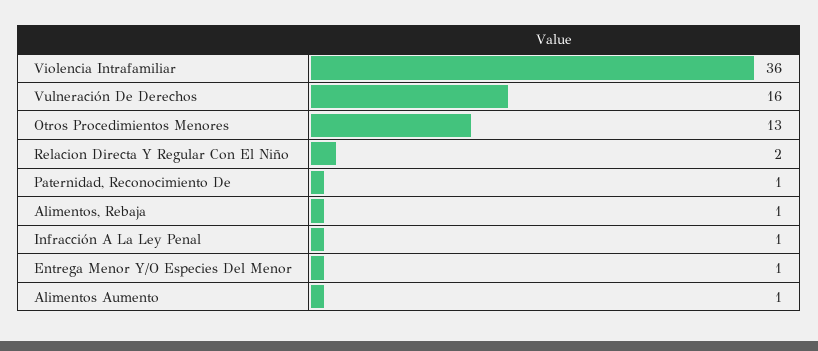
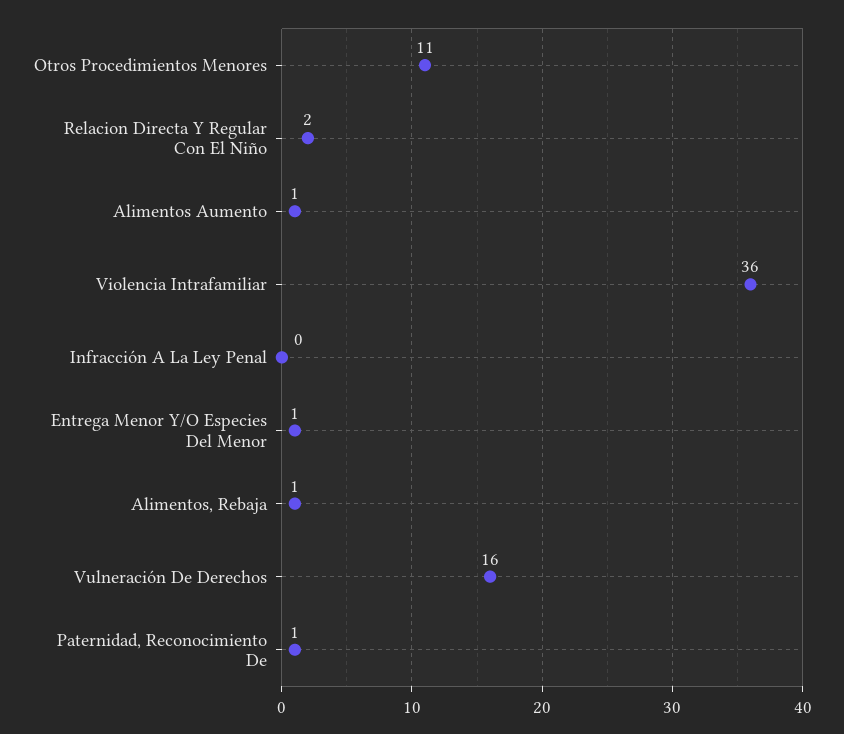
  {
    "Violencia Intrafamiliar": 36,
    "Vulneración De Derechos": 16,
-   "Otros Procedimientos Menores": 13,
+   "Otros Procedimientos Menores": 11,
    "Relacion Directa Y Regular Con El Niño": 2,
    "Paternidad, Reconocimiento De": 1,
    "Alimentos, Rebaja": 1,
-   "Infracción A La Ley Penal": 1,
+   "Infracción A La Ley Penal": 0,
    "Entrega Menor Y/O Especies Del Menor": 1,
    "Alimentos Aumento": 1
  }

